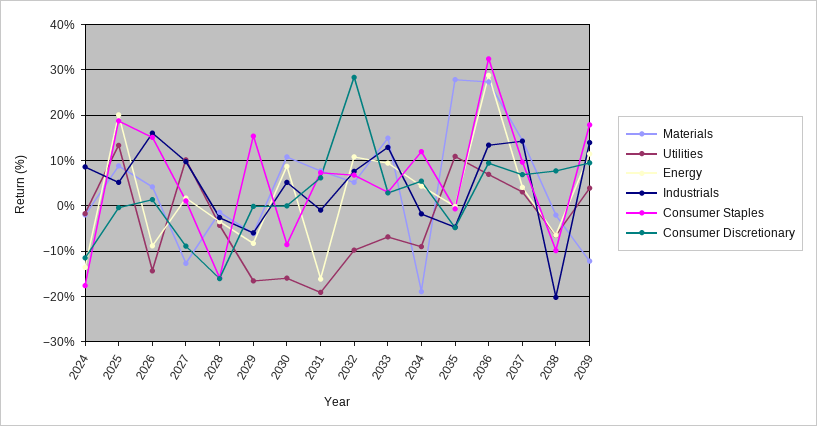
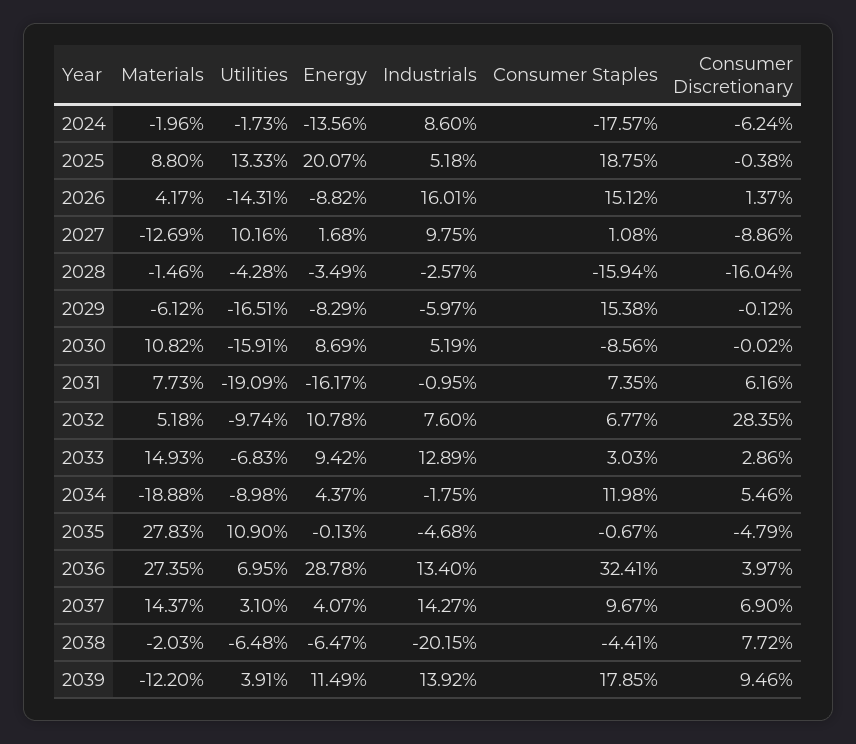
  {
    "Materials": {
      "2024": -1.96,
      "2025": 8.8,
      "2026": 4.17,
      "2027": -12.69,
      "2028": -1.46,
      "2029": -6.12,
      "2030": 10.82,
      "2031": 7.73,
      "2032": 5.18,
      "2033": 14.93,
      "2034": -18.88,
      "2035": 27.83,
      "2036": 27.35,
      "2037": 14.37,
      "2038": -2.03,
      "2039": -12.2
    },
    "Utilities": {
      "2024": -1.73,
      "2025": 13.33,
      "2026": -14.31,
      "2027": 10.16,
      "2028": -4.28,
      "2029": -16.51,
      "2030": -15.91,
      "2031": -19.09,
      "2032": -9.74,
      "2033": -6.83,
      "2034": -8.98,
      "2035": 10.9,
      "2036": 6.95,
      "2037": 3.1,
      "2038": -6.48,
      "2039": 3.91
    },
    "Energy": {
      "2024": -13.56,
      "2025": 20.07,
      "2026": -8.82,
      "2027": 1.68,
      "2028": -3.49,
      "2029": -8.29,
      "2030": 8.69,
      "2031": -16.17,
      "2032": 10.78,
      "2033": 9.42,
      "2034": 4.37,
      "2035": -0.13,
      "2036": 28.78,
      "2037": 4.07,
      "2038": -6.47,
      "2039": 11.49
    },
    "Industrials": {
      "2024": 8.6,
      "2025": 5.18,
      "2026": 16.01,
      "2027": 9.75,
      "2028": -2.57,
      "2029": -5.97,
      "2030": 5.19,
      "2031": -0.95,
      "2032": 7.6,
      "2033": 12.89,
      "2034": -1.75,
      "2035": -4.68,
      "2036": 13.4,
      "2037": 14.27,
      "2038": -20.15,
      "2039": 13.92
    },
    "Consumer Staples": {
      "2024": -17.57,
      "2025": 18.75,
      "2026": 15.12,
      "2027": 1.08,
      "2028": -15.94,
      "2029": 15.38,
      "2030": -8.56,
      "2031": 7.35,
      "2032": 6.77,
      "2033": 3.03,
      "2034": 11.98,
      "2035": -0.67,
      "2036": 32.41,
      "2037": 9.67,
-     "2038": -10,
+     "2038": -4.41,
      "2039": 17.85
    },
    "Consumer Discretionary": {
-     "2024": -12,
+     "2024": -6.24,
      "2025": -0.38,
      "2026": 1.37,
      "2027": -8.86,
      "2028": -16.04,
      "2029": -0.12,
      "2030": -0.02,
      "2031": 6.16,
      "2032": 28.35,
      "2033": 2.86,
      "2034": 5.46,
      "2035": -4.79,
-     "2036": 10,
+     "2036": 3.97,
      "2037": 6.9,
      "2038": 7.72,
      "2039": 9.46
    }
  }

